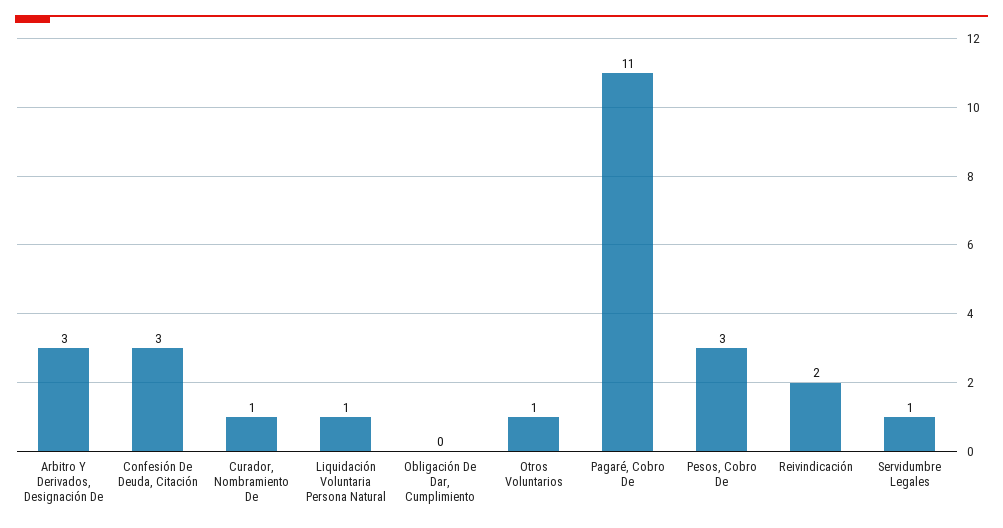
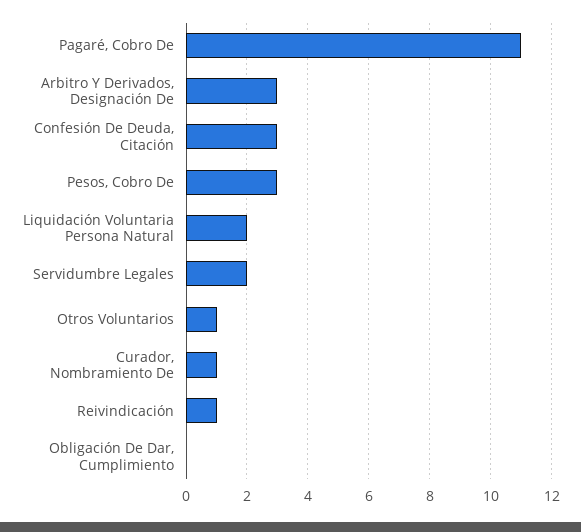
  {
    "Arbitro Y Derivados, Designación De": 3,
    "Confesión De Deuda, Citación": 3,
    "Curador, Nombramiento De": 1,
-   "Liquidación Voluntaria Persona Natural": 1,
+   "Liquidación Voluntaria Persona Natural": 2,
    "Obligación De Dar, Cumplimiento": 0,
    "Otros Voluntarios": 1,
    "Pagaré, Cobro De": 11,
    "Pesos, Cobro De": 3,
-   "Reivindicación": 2,
+   "Reivindicación": 1,
-   "Servidumbre Legales": 1
+   "Servidumbre Legales": 2
  }

